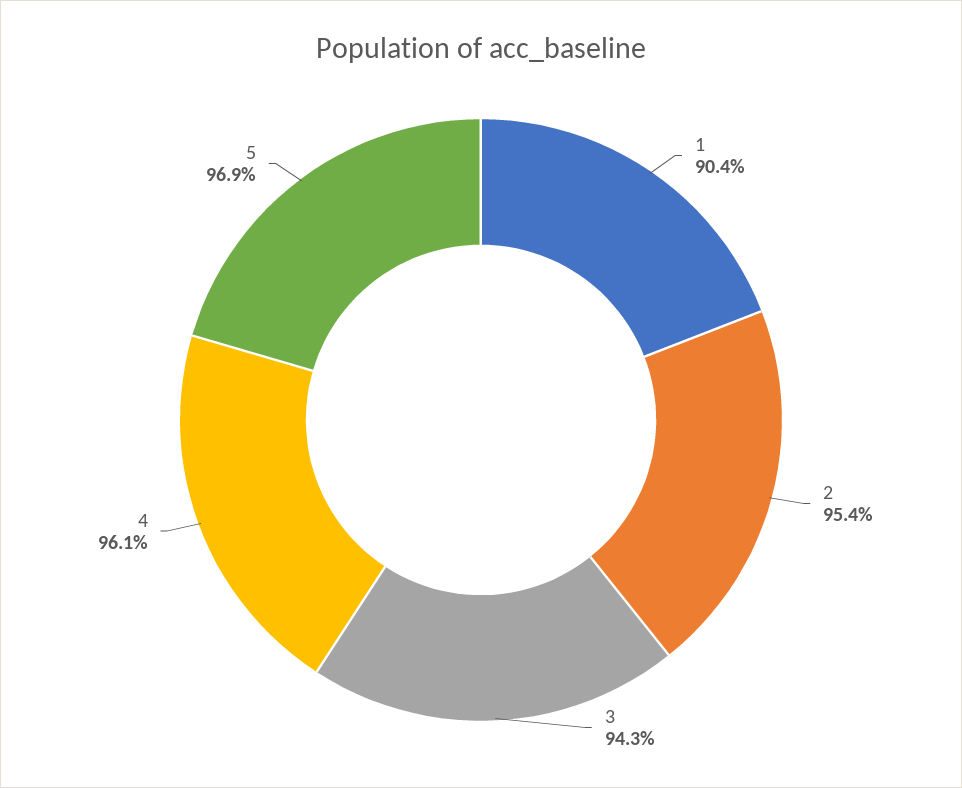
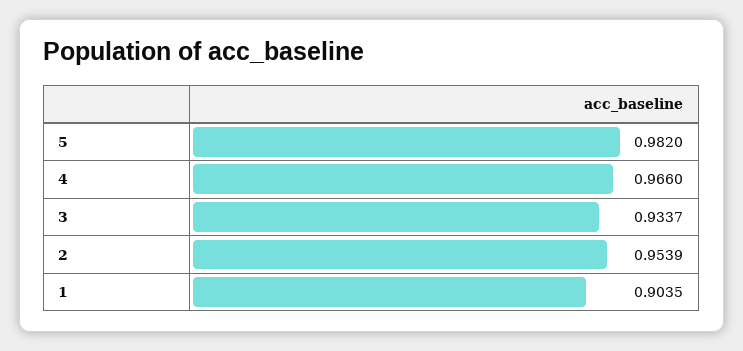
  {
    "1": 0.9035,
    "2": 0.9539,
-   "3": 0.943,
+   "3": 0.9337,
-   "4": 0.961,
+   "4": 0.966,
-   "5": 0.969
+   "5": 0.982
  }

